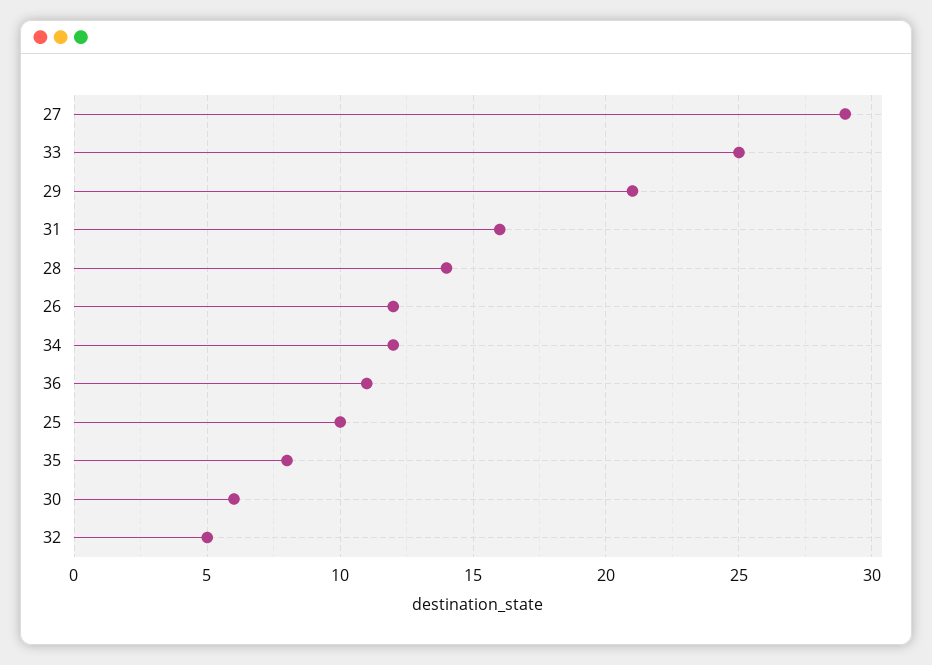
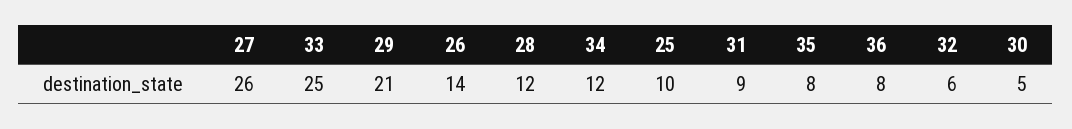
  {
-   "27": 29,
+   "27": 26,
    "33": 25,
    "29": 21,
-   "31": 16,
+   "31": 9,
-   "28": 14,
+   "28": 12,
-   "26": 12,
+   "26": 14,
    "34": 12,
-   "36": 11,
+   "36": 8,
    "25": 10,
    "35": 8,
-   "30": 6,
+   "30": 5,
-   "32": 5
+   "32": 6
  }

